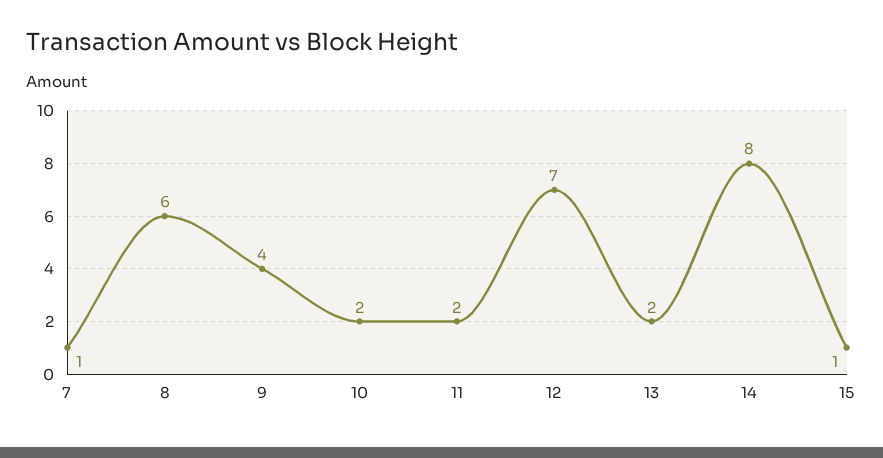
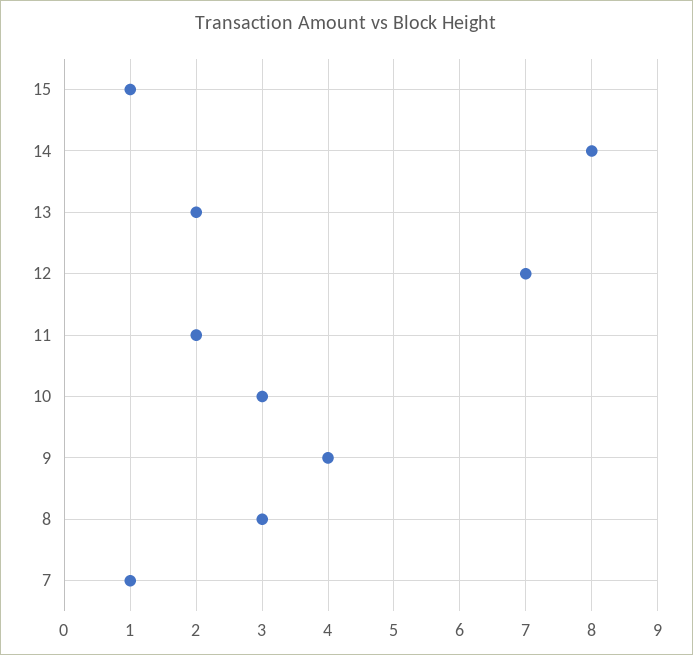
  {
    "7": 1,
-   "8": 6,
+   "8": 3,
    "9": 4,
-   "10": 2,
+   "10": 3,
    "11": 2,
    "12": 7,
    "13": 2,
    "14": 8,
    "15": 1
  }

